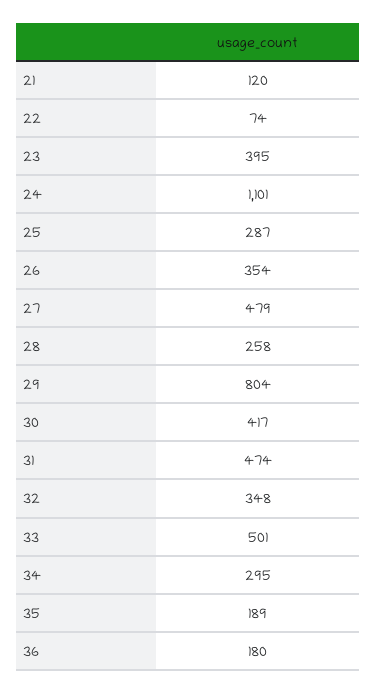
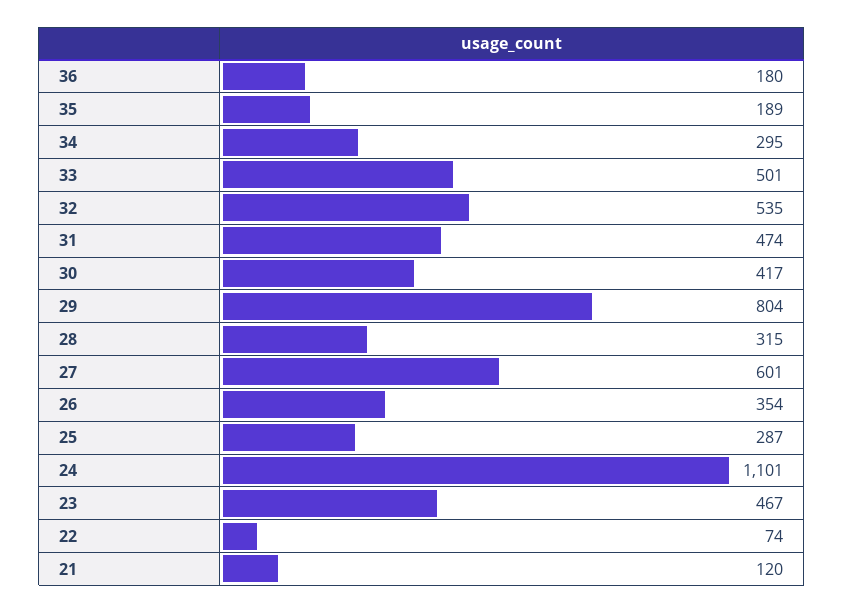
  {
    "21": 120,
    "22": 74,
-   "23": 395,
+   "23": 467,
    "24": 1101,
    "25": 287,
    "26": 354,
-   "27": 479,
+   "27": 601,
-   "28": 258,
+   "28": 315,
    "29": 804,
    "30": 417,
    "31": 474,
-   "32": 348,
+   "32": 535,
    "33": 501,
    "34": 295,
    "35": 189,
    "36": 180
  }

